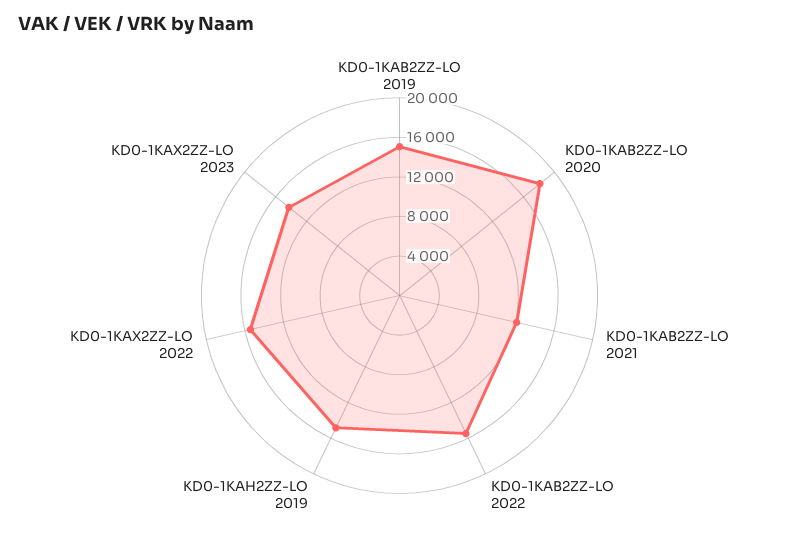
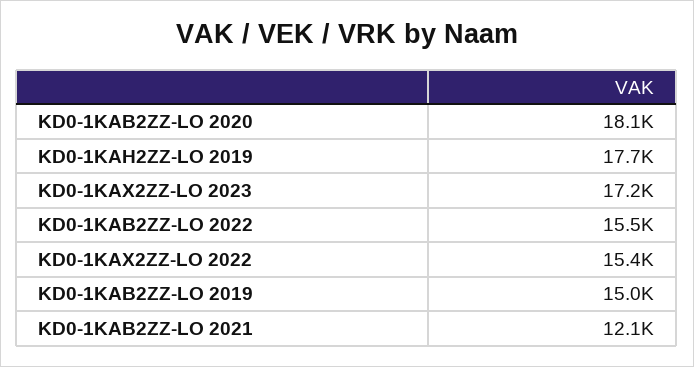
  {
    "KD0-1KAB2ZZ-LO 2019": 15000,
    "KD0-1KAB2ZZ-LO 2020": 18100,
    "KD0-1KAB2ZZ-LO 2021": 12100,
    "KD0-1KAB2ZZ-LO 2022": 15500,
-   "KD0-1KAH2ZZ-LO 2019": 15000,
+   "KD0-1KAH2ZZ-LO 2019": 17700,
    "KD0-1KAX2ZZ-LO 2022": 15400,
-   "KD0-1KAX2ZZ-LO 2023": 14000
+   "KD0-1KAX2ZZ-LO 2023": 17200
  }

